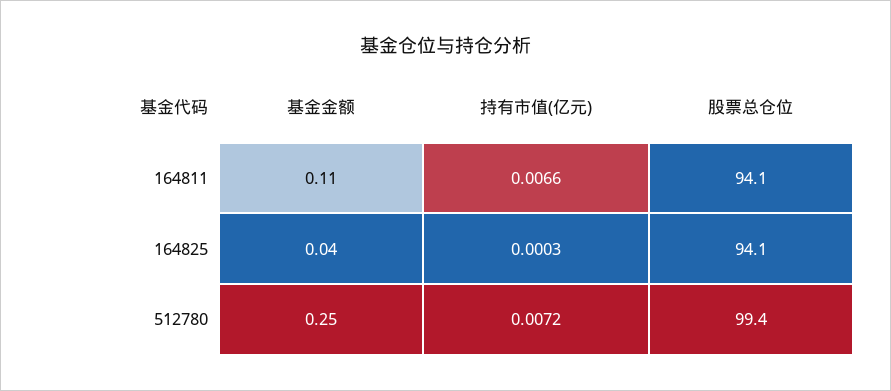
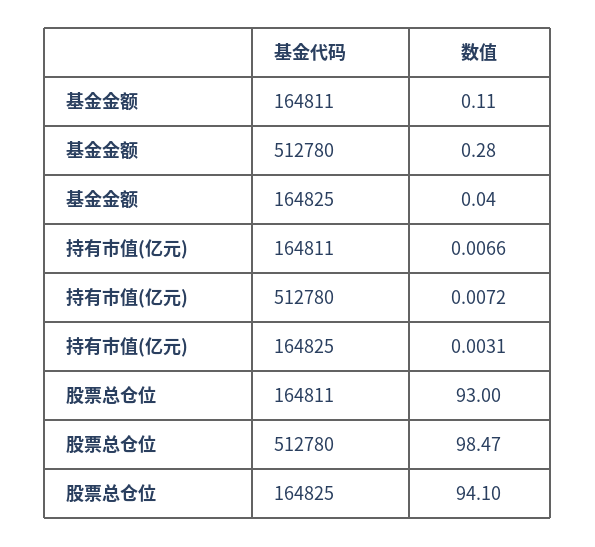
  {
    "基金金额": {
      "164811": 0.11,
      "164825": 0.04,
-     "512780": 0.25
+     "512780": 0.28
    },
    "持有市值(亿元)": {
      "164811": 0.0066,
-     "164825": 0.0003,
+     "164825": 0.0031,
      "512780": 0.0072
    },
    "股票总仓位": {
-     "164811": 94.1,
+     "164811": 93,
      "164825": 94.1,
-     "512780": 99.4
+     "512780": 98.47
    }
  }

